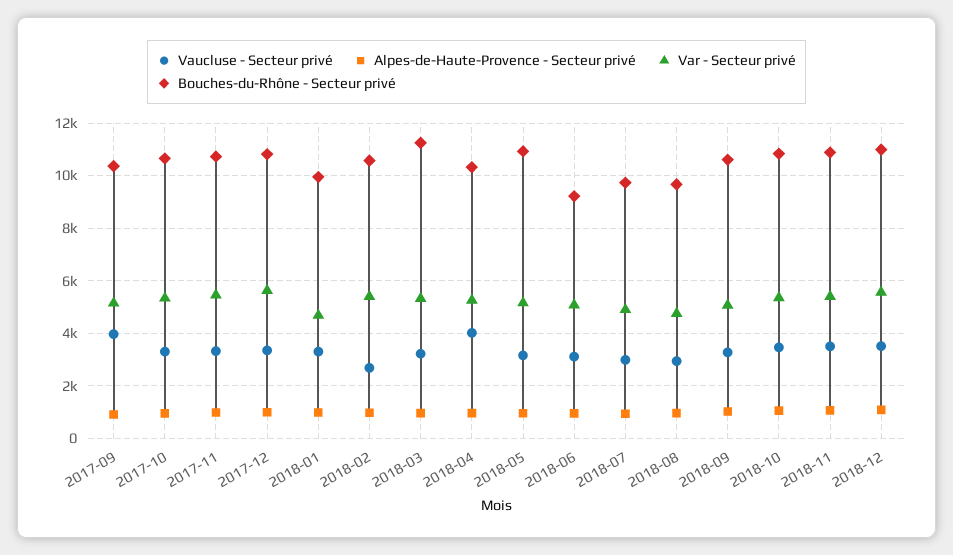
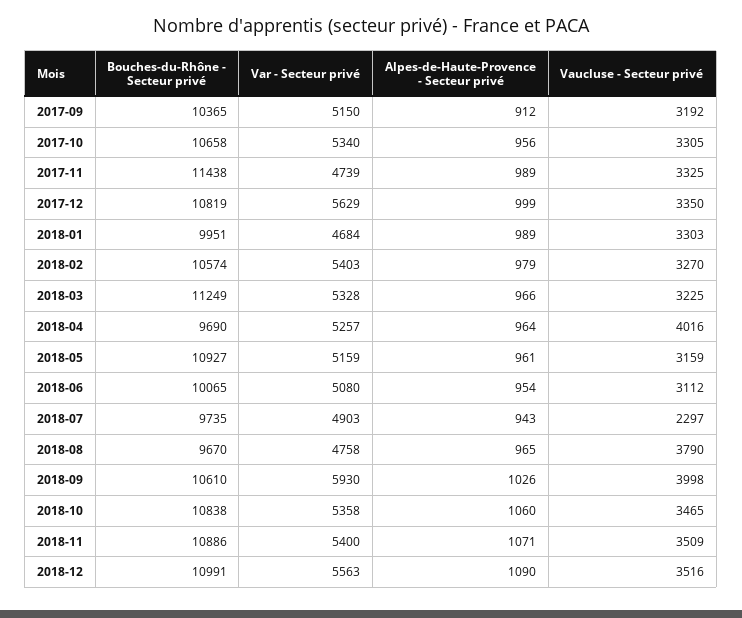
  {
    "Vaucluse - Secteur privé": {
-     "2017-09": 4000,
+     "2017-09": 3192,
      "2017-10": 3305,
      "2017-11": 3325,
      "2017-12": 3350,
      "2018-01": 3303,
-     "2018-02": 2750,
+     "2018-02": 3270,
      "2018-03": 3225,
      "2018-04": 4016,
      "2018-05": 3159,
      "2018-06": 3112,
-     "2018-07": 3000,
+     "2018-07": 2297,
-     "2018-08": 3000,
+     "2018-08": 3790,
-     "2018-09": 3250,
+     "2018-09": 3998,
      "2018-10": 3465,
      "2018-11": 3509,
      "2018-12": 3516
    },
    "Alpes-de-Haute-Provence - Secteur privé": {
      "2017-09": 912,
      "2017-10": 956,
      "2017-11": 989,
      "2017-12": 999,
      "2018-01": 989,
      "2018-02": 979,
      "2018-03": 966,
      "2018-04": 964,
      "2018-05": 961,
      "2018-06": 954,
      "2018-07": 943,
      "2018-08": 965,
      "2018-09": 1026,
      "2018-10": 1060,
      "2018-11": 1071,
      "2018-12": 1090
    },
    "Var - Secteur privé": {
      "2017-09": 5150,
      "2017-10": 5340,
-     "2017-11": 5500,
+     "2017-11": 4739,
      "2017-12": 5629,
      "2018-01": 4684,
      "2018-02": 5403,
      "2018-03": 5328,
      "2018-04": 5257,
      "2018-05": 5159,
      "2018-06": 5080,
      "2018-07": 4903,
      "2018-08": 4758,
-     "2018-09": 5000,
+     "2018-09": 5930,
      "2018-10": 5358,
      "2018-11": 5400,
      "2018-12": 5563
    },
    "Bouches-du-Rhône - Secteur privé": {
      "2017-09": 10365,
      "2017-10": 10658,
-     "2017-11": 10750,
+     "2017-11": 11438,
      "2017-12": 10819,
      "2018-01": 9951,
      "2018-02": 10574,
      "2018-03": 11249,
-     "2018-04": 10250,
+     "2018-04": 9690,
      "2018-05": 10927,
-     "2018-06": 9250,
+     "2018-06": 10065,
      "2018-07": 9735,
      "2018-08": 9670,
      "2018-09": 10610,
      "2018-10": 10838,
      "2018-11": 10886,
      "2018-12": 10991
    }
  }

